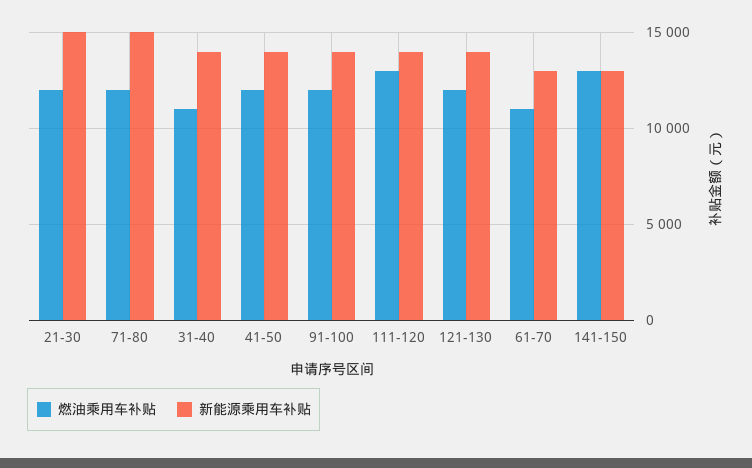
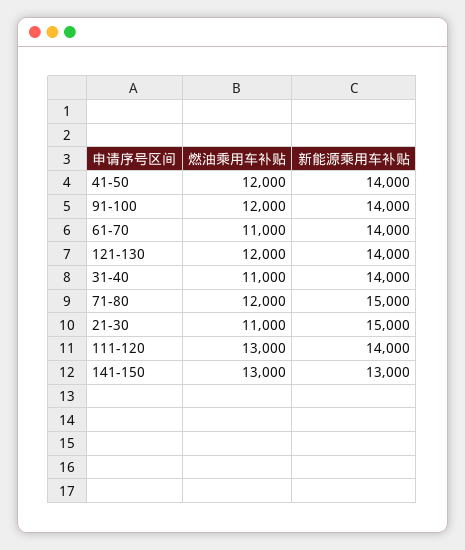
  {
    "燃油乘用车补贴": {
-     "21-30": 12000,
+     "21-30": 11000,
      "71-80": 12000,
      "31-40": 11000,
      "41-50": 12000,
      "91-100": 12000,
      "111-120": 13000,
      "121-130": 12000,
      "61-70": 11000,
      "141-150": 13000
    },
    "新能源乘用车补贴": {
      "21-30": 15000,
      "71-80": 15000,
      "31-40": 14000,
      "41-50": 14000,
      "91-100": 14000,
      "111-120": 14000,
      "121-130": 14000,
-     "61-70": 13000,
+     "61-70": 14000,
      "141-150": 13000
    }
  }

